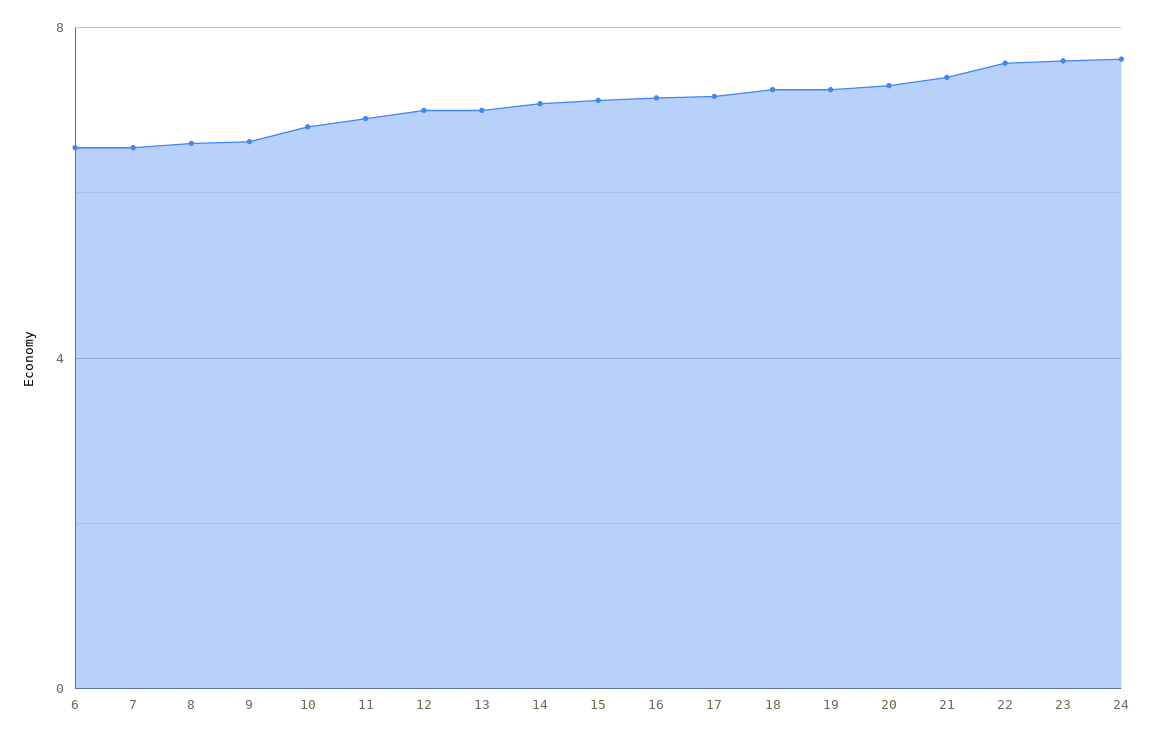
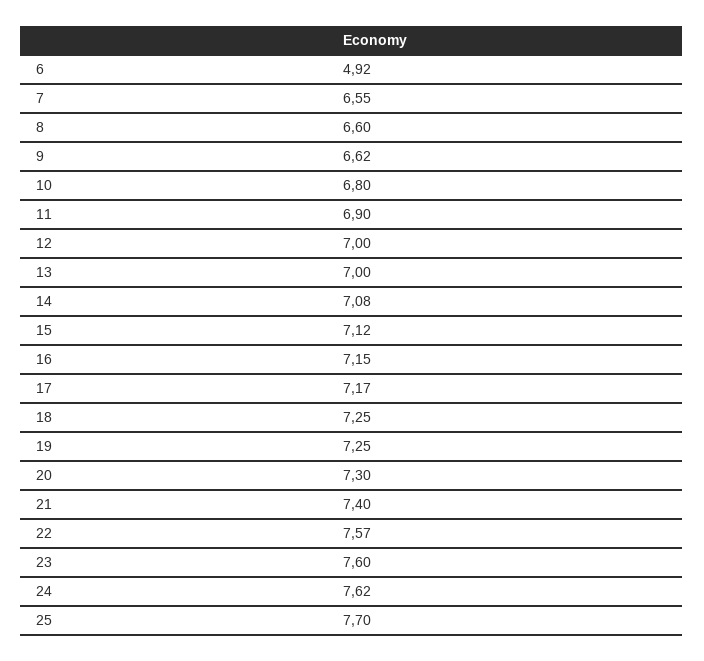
  {
-   "6": 6.5,
+   "6": 4.92,
    "7": 6.55,
    "8": 6.6,
    "9": 6.62,
    "10": 6.8,
    "11": 6.9,
    "12": 7,
    "13": 7,
    "14": 7.08,
    "15": 7.12,
    "16": 7.15,
    "17": 7.17,
    "18": 7.25,
    "19": 7.25,
    "20": 7.3,
    "21": 7.4,
    "22": 7.57,
    "23": 7.6,
-   "24": 7.62
+   "24": 7.62,
+   "25": 7.7
  }

